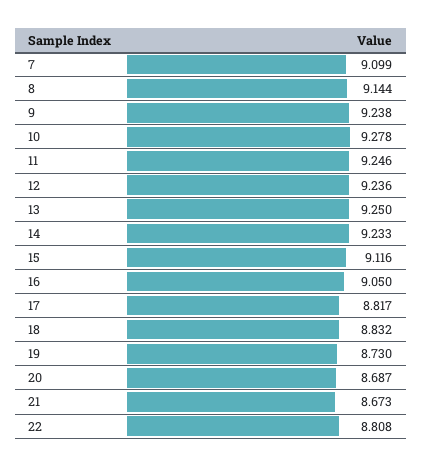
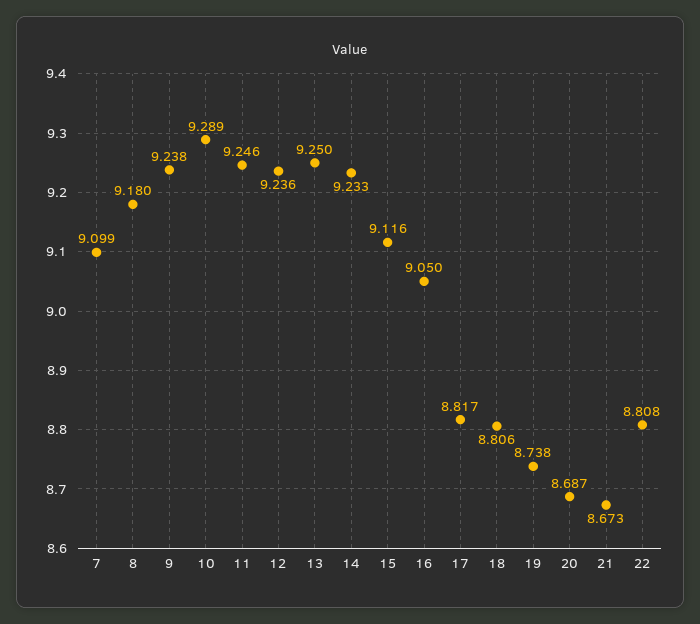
  {
    "7": 9.099,
-   "8": 9.144,
+   "8": 9.18,
    "9": 9.238,
-   "10": 9.278,
+   "10": 9.289,
    "11": 9.246,
    "12": 9.236,
    "13": 9.25,
    "14": 9.233,
    "15": 9.116,
    "16": 9.05,
    "17": 8.817,
-   "18": 8.832,
+   "18": 8.806,
-   "19": 8.73,
+   "19": 8.738,
    "20": 8.687,
    "21": 8.673,
    "22": 8.808
  }

